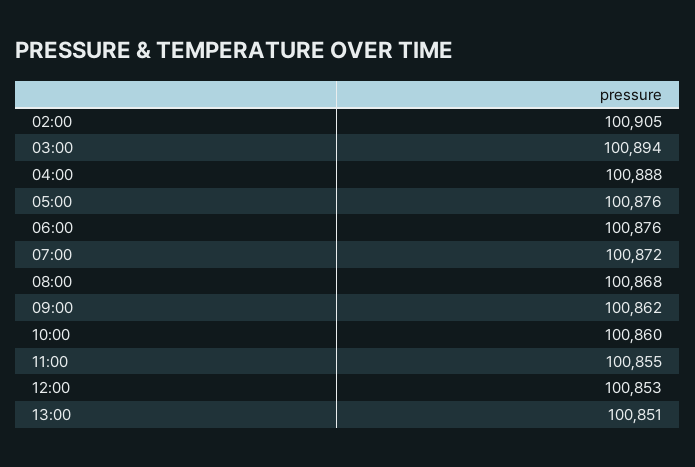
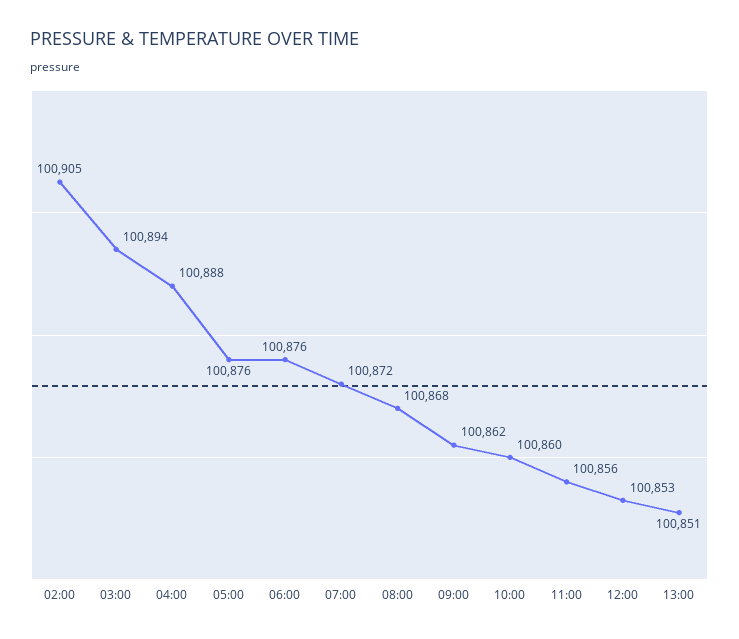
  {
    "02:00": 100905,
    "03:00": 100894,
    "04:00": 100888,
    "05:00": 100876,
    "06:00": 100876,
    "07:00": 100872,
    "08:00": 100868,
    "09:00": 100862,
    "10:00": 100860,
-   "11:00": 100855,
+   "11:00": 100856,
    "12:00": 100853,
    "13:00": 100851
  }

